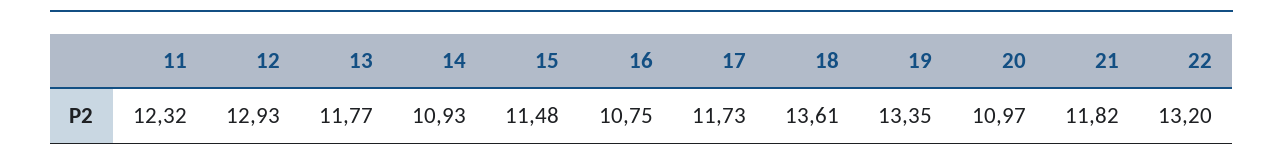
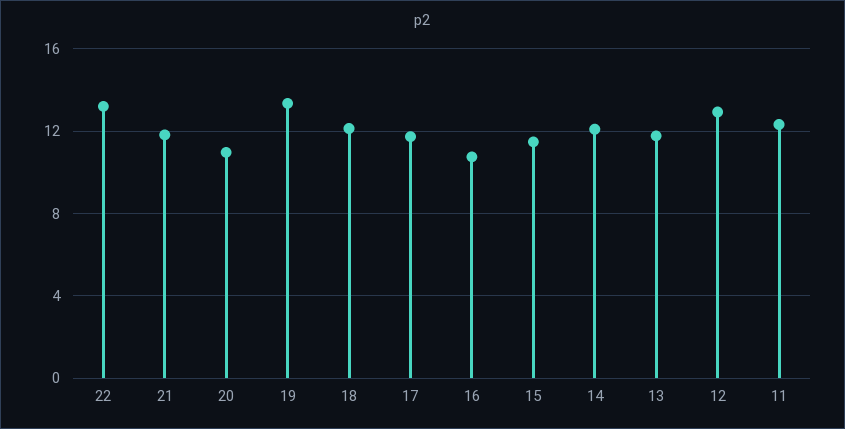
  {
    "11": 12.32,
    "12": 12.93,
    "13": 11.77,
-   "14": 10.93,
+   "14": 12,
    "15": 11.48,
    "16": 10.75,
    "17": 11.73,
-   "18": 13.61,
+   "18": 12,
    "19": 13.35,
    "20": 10.97,
    "21": 11.82,
    "22": 13.2
  }

